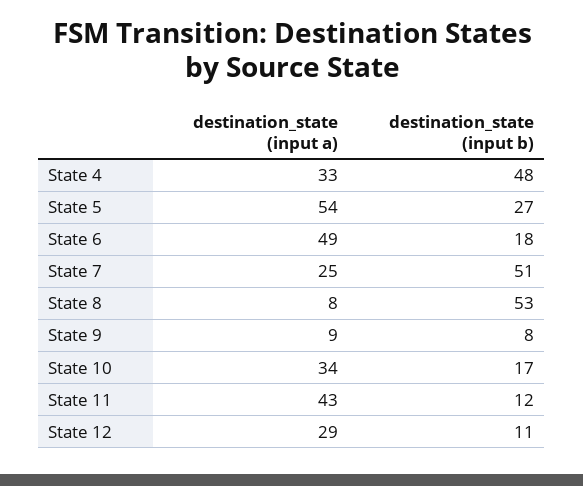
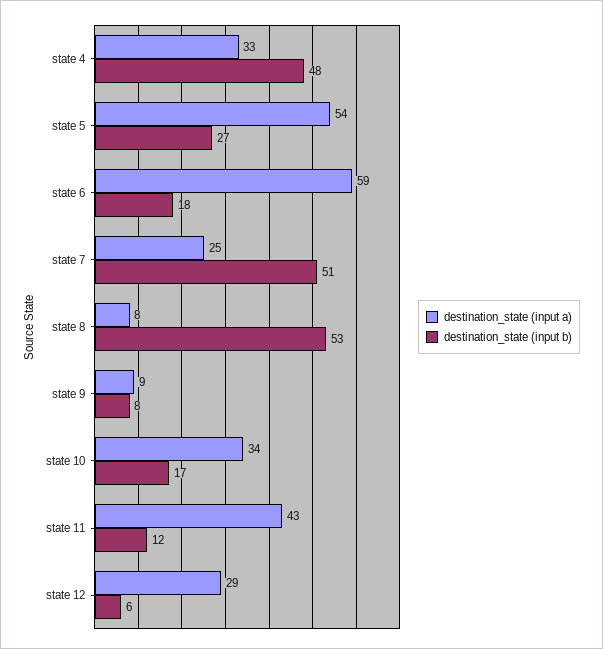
  {
    "destination_state (input a)": {
      "State 4": 33,
      "State 5": 54,
-     "State 6": 49,
+     "State 6": 59,
      "State 7": 25,
      "State 8": 8,
      "State 9": 9,
      "State 10": 34,
      "State 11": 43,
      "State 12": 29
    },
    "destination_state (input b)": {
      "State 4": 48,
      "State 5": 27,
      "State 6": 18,
      "State 7": 51,
      "State 8": 53,
      "State 9": 8,
      "State 10": 17,
      "State 11": 12,
-     "State 12": 11
+     "State 12": 6
    }
  }

